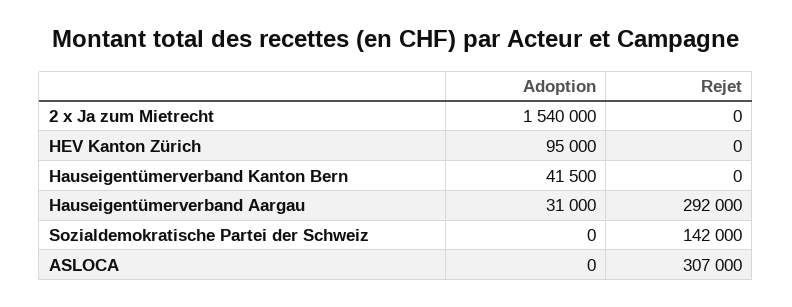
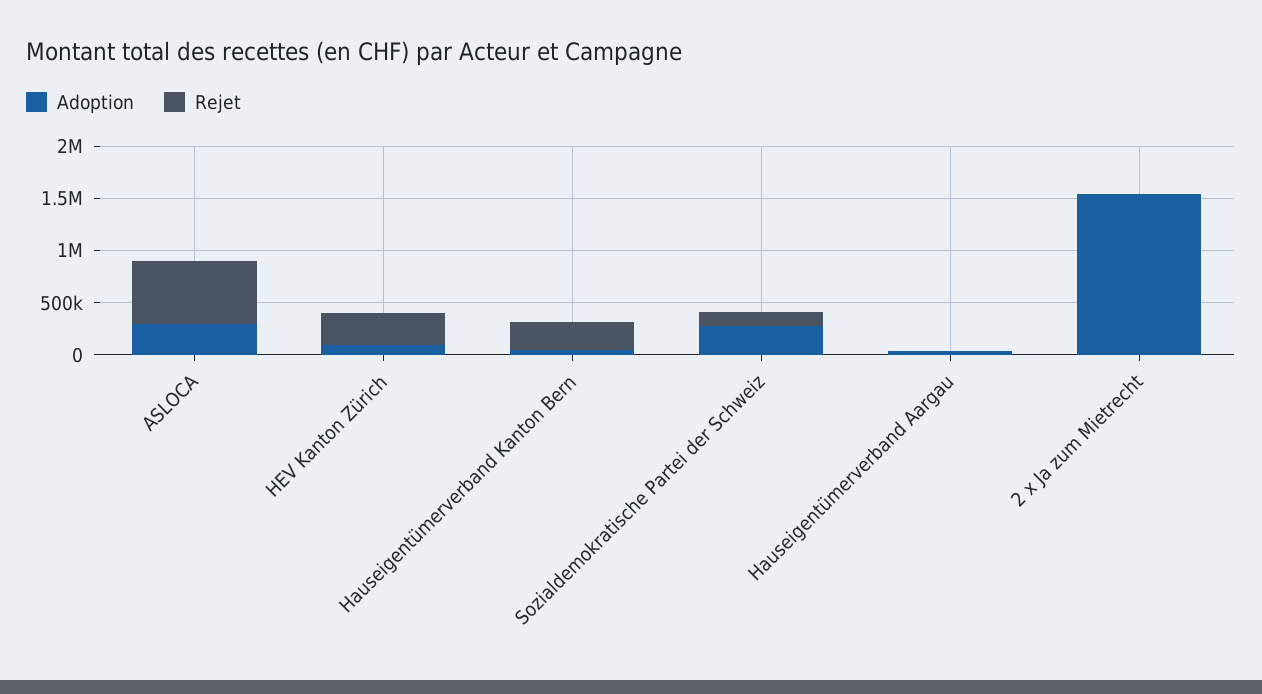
  {
    "Adoption": {
      "2 x Ja zum Mietrecht": 1540000,
      "HEV Kanton Zürich": 95000,
      "Hauseigentümerverband Kanton Bern": 41500,
      "Hauseigentümerverband Aargau": 31000,
-     "Sozialdemokratische Partei der Schweiz": 0,
+     "Sozialdemokratische Partei der Schweiz": 300000,
-     "ASLOCA": 0
+     "ASLOCA": 300000
    },
    "Rejet": {
      "2 x Ja zum Mietrecht": 0,
-     "HEV Kanton Zürich": 0,
+     "HEV Kanton Zürich": 300000,
-     "Hauseigentümerverband Kanton Bern": 0,
+     "Hauseigentümerverband Kanton Bern": 300000,
-     "Hauseigentümerverband Aargau": 292000,
+     "Hauseigentümerverband Aargau": 0,
      "Sozialdemokratische Partei der Schweiz": 142000,
-     "ASLOCA": 307000
+     "ASLOCA": 600000
    }
  }

